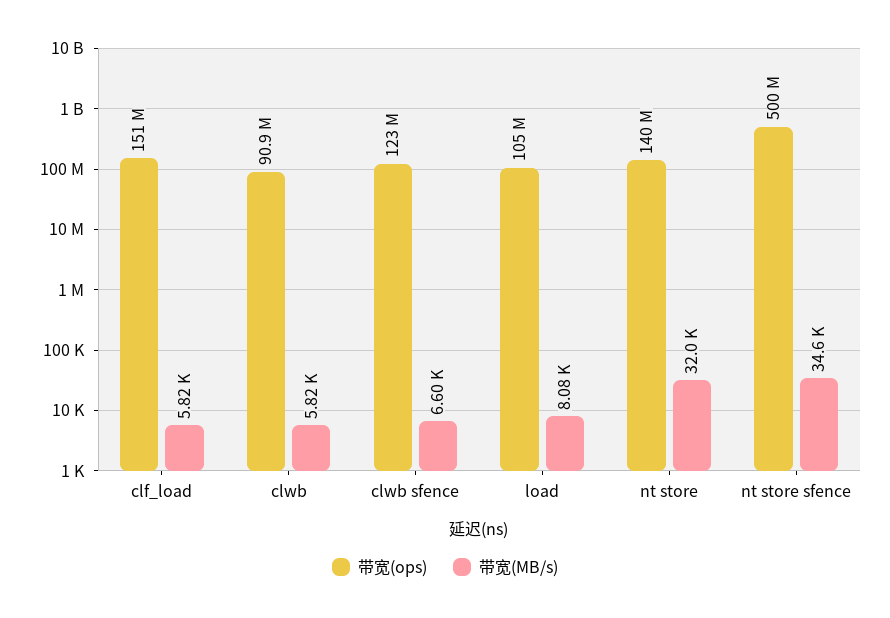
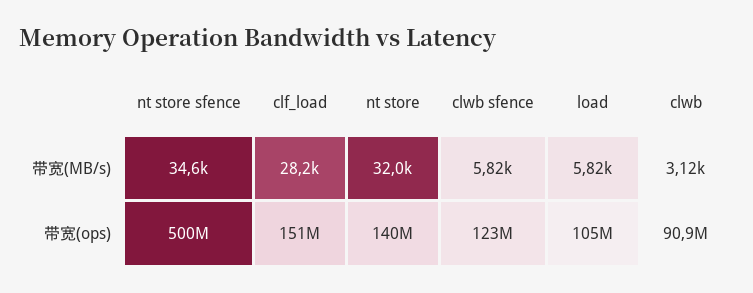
  {
    "带宽(ops)": {
      "clf_load": 151000000,
      "clwb": 90900000,
      "clwb sfence": 123000000,
      "load": 105000000,
      "nt store": 140000000,
      "nt store sfence": 500000000
    },
    "带宽(MB/s)": {
-     "clf_load": 5820,
+     "clf_load": 28200,
-     "clwb": 5820,
+     "clwb": 3120,
-     "clwb sfence": 6600,
+     "clwb sfence": 5820,
-     "load": 8080,
+     "load": 5820,
      "nt store": 32000,
      "nt store sfence": 34600
    }
  }

